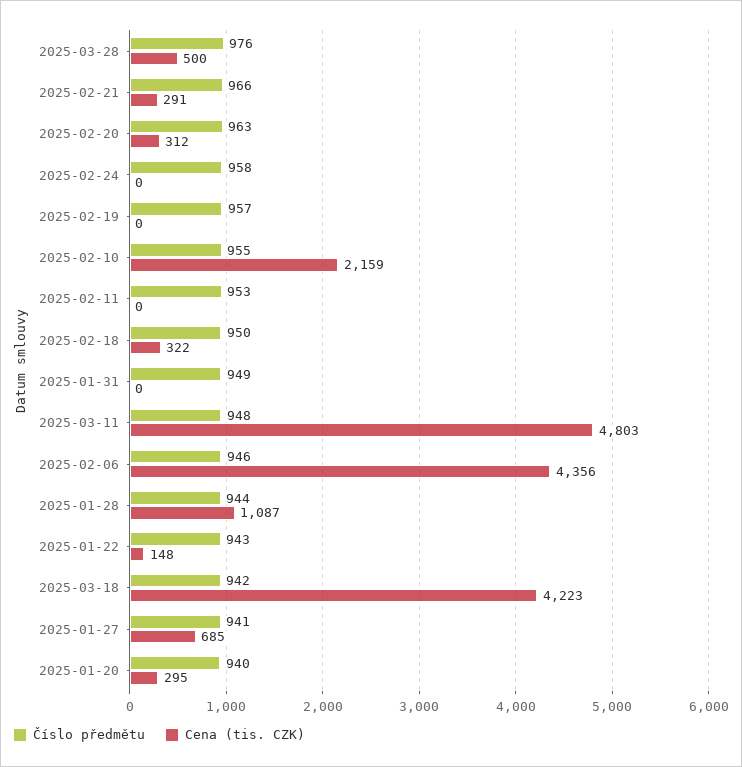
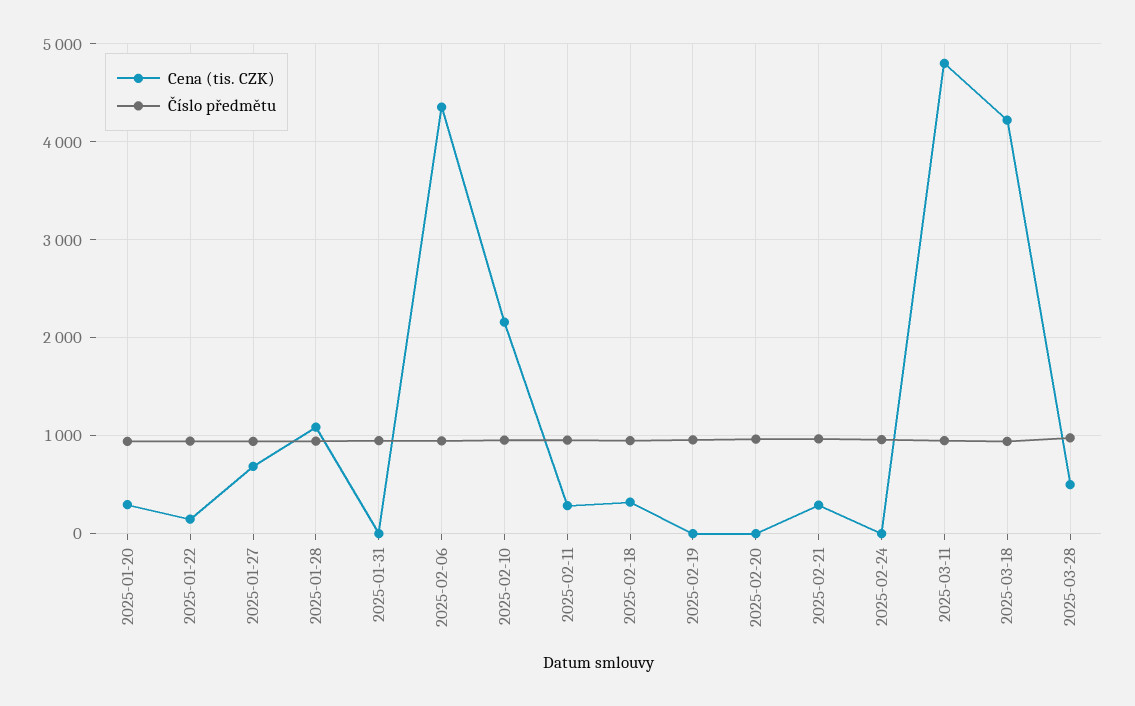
  {
    "Číslo předmětu": {
      "2025-03-28": 976,
      "2025-02-21": 966,
      "2025-02-20": 963,
      "2025-02-24": 958,
      "2025-02-19": 957,
      "2025-02-10": 955,
      "2025-02-11": 953,
      "2025-02-18": 950,
      "2025-01-31": 949,
      "2025-03-11": 948,
      "2025-02-06": 946,
      "2025-01-28": 944,
      "2025-01-22": 943,
      "2025-03-18": 942,
      "2025-01-27": 941,
      "2025-01-20": 940
    },
    "Cena (tis. CZK)": {
      "2025-03-28": 500,
      "2025-02-21": 291,
-     "2025-02-20": 312,
+     "2025-02-20": 0,
      "2025-02-24": 0,
      "2025-02-19": 0,
      "2025-02-10": 2159,
-     "2025-02-11": 0,
+     "2025-02-11": 300,
      "2025-02-18": 322,
      "2025-01-31": 0,
      "2025-03-11": 4803,
      "2025-02-06": 4356,
      "2025-01-28": 1087,
      "2025-01-22": 148,
      "2025-03-18": 4223,
      "2025-01-27": 685,
      "2025-01-20": 295
    }
  }

